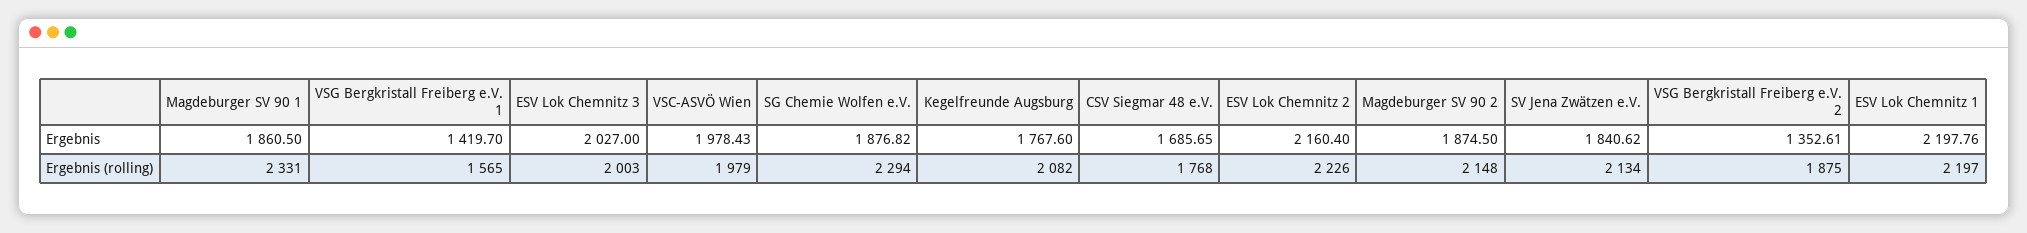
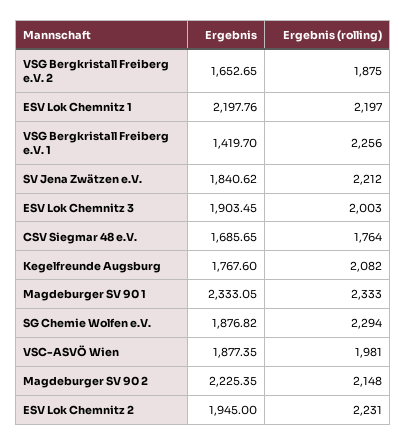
  {
    "Magdeburger SV 90 1": {
-     "Ergebnis": 1860.5,
+     "Ergebnis": 2333.05,
-     "Ergebnis (rolling)": 2331
+     "Ergebnis (rolling)": 2333
    },
    "VSG Bergkristall Freiberg e.V. 1": {
      "Ergebnis": 1419.7,
-     "Ergebnis (rolling)": 1565
+     "Ergebnis (rolling)": 2256
    },
    "ESV Lok Chemnitz 3": {
-     "Ergebnis": 2027,
+     "Ergebnis": 1903.45,
      "Ergebnis (rolling)": 2003
    },
    "VSC-ASVÖ Wien": {
-     "Ergebnis": 1978.43,
+     "Ergebnis": 1877.35,
-     "Ergebnis (rolling)": 1979
+     "Ergebnis (rolling)": 1981
    },
    "SG Chemie Wolfen e.V.": {
      "Ergebnis": 1876.82,
      "Ergebnis (rolling)": 2294
    },
    "Kegelfreunde Augsburg": {
      "Ergebnis": 1767.6,
      "Ergebnis (rolling)": 2082
    },
    "CSV Siegmar 48 e.V.": {
      "Ergebnis": 1685.65,
-     "Ergebnis (rolling)": 1768
+     "Ergebnis (rolling)": 1764
    },
    "ESV Lok Chemnitz 2": {
-     "Ergebnis": 2160.4,
+     "Ergebnis": 1945,
-     "Ergebnis (rolling)": 2226
+     "Ergebnis (rolling)": 2231
    },
    "Magdeburger SV 90 2": {
-     "Ergebnis": 1874.5,
+     "Ergebnis": 2225.35,
      "Ergebnis (rolling)": 2148
    },
    "SV Jena Zwätzen e.V.": {
      "Ergebnis": 1840.62,
-     "Ergebnis (rolling)": 2134
+     "Ergebnis (rolling)": 2212
    },
    "VSG Bergkristall Freiberg e.V. 2": {
-     "Ergebnis": 1352.61,
+     "Ergebnis": 1652.65,
      "Ergebnis (rolling)": 1875
    },
    "ESV Lok Chemnitz 1": {
      "Ergebnis": 2197.76,
      "Ergebnis (rolling)": 2197
    }
  }

